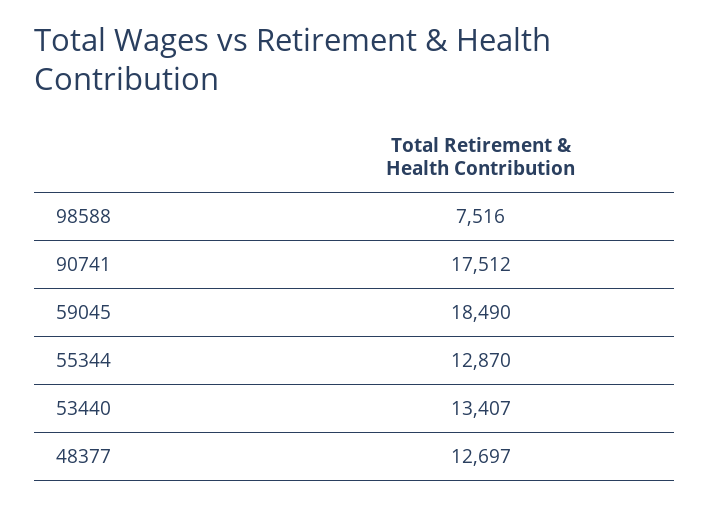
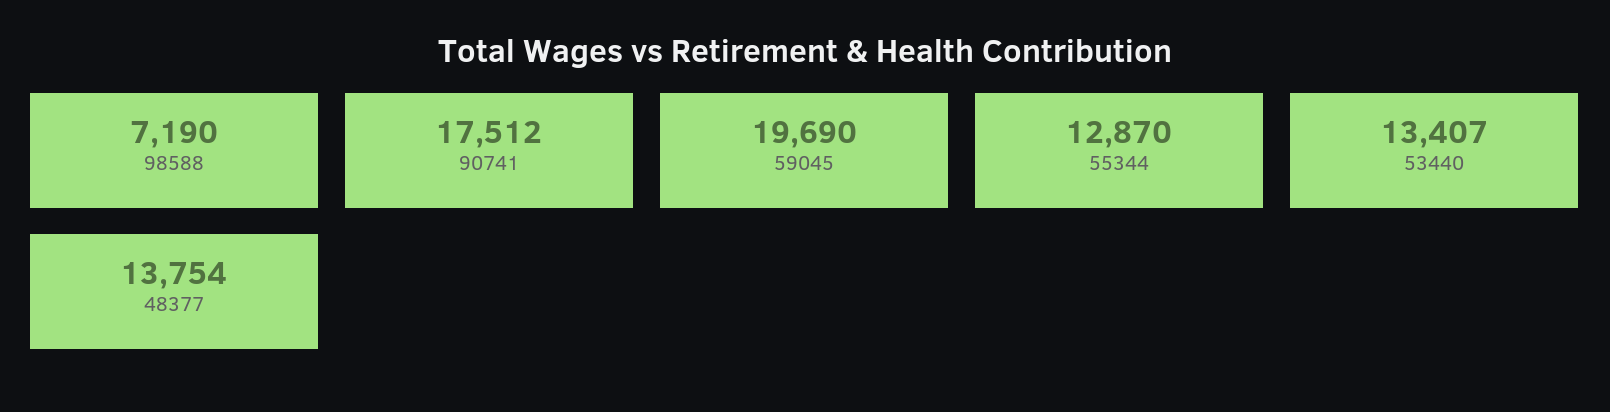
  {
-   "98588": 7516,
+   "98588": 7190,
    "90741": 17512,
-   "59045": 18490,
+   "59045": 19690,
    "55344": 12870,
    "53440": 13407,
-   "48377": 12697
+   "48377": 13754
  }

